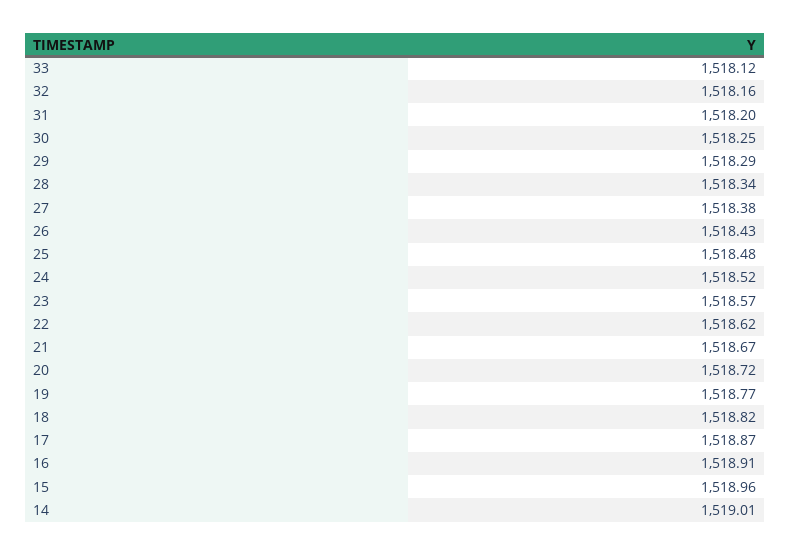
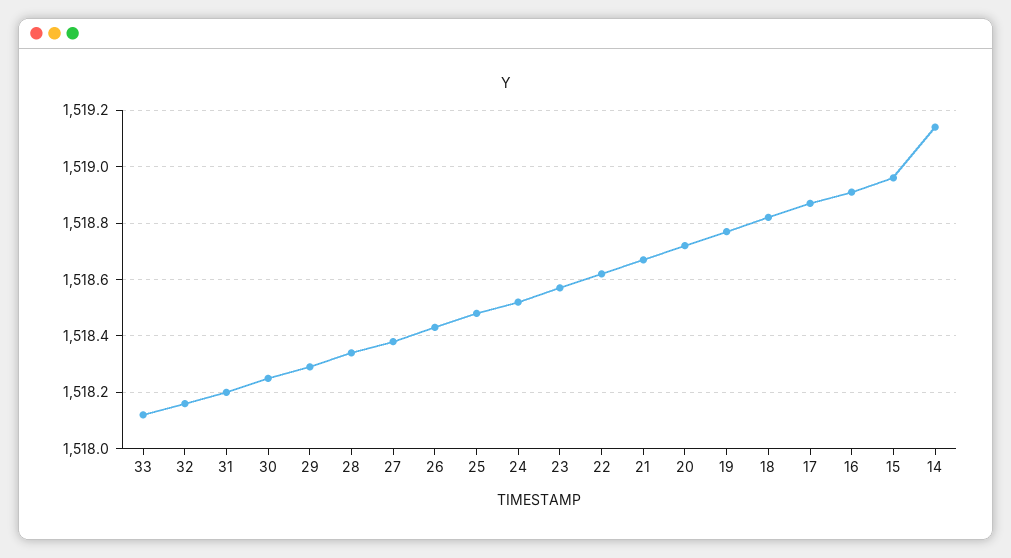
  {
    "33": 1518.12,
    "32": 1518.16,
    "31": 1518.2,
    "30": 1518.25,
    "29": 1518.29,
    "28": 1518.34,
    "27": 1518.38,
    "26": 1518.43,
    "25": 1518.48,
    "24": 1518.52,
    "23": 1518.57,
    "22": 1518.62,
    "21": 1518.67,
    "20": 1518.72,
    "19": 1518.77,
    "18": 1518.82,
    "17": 1518.87,
    "16": 1518.91,
    "15": 1518.96,
-   "14": 1519.01
+   "14": 1519.15
  }

